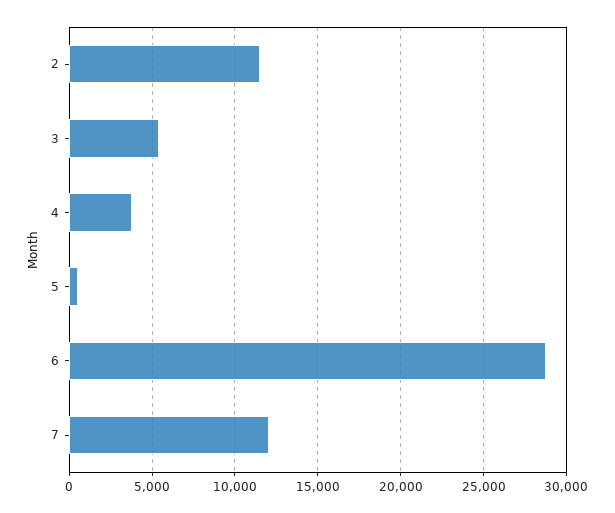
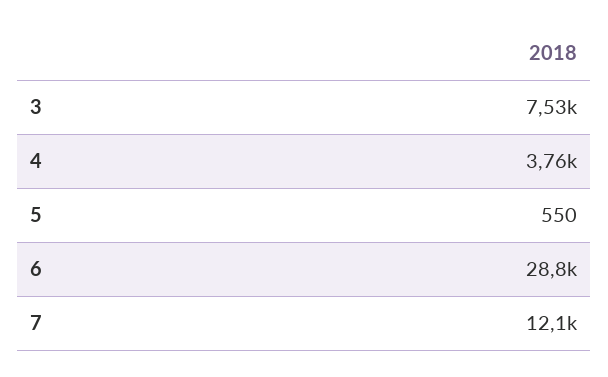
  {
-   "2": 11500,
-   "3": 5500,
+   "3": 7530,
    "4": 3760,
    "5": 550,
    "6": 28800,
    "7": 12100
  }

